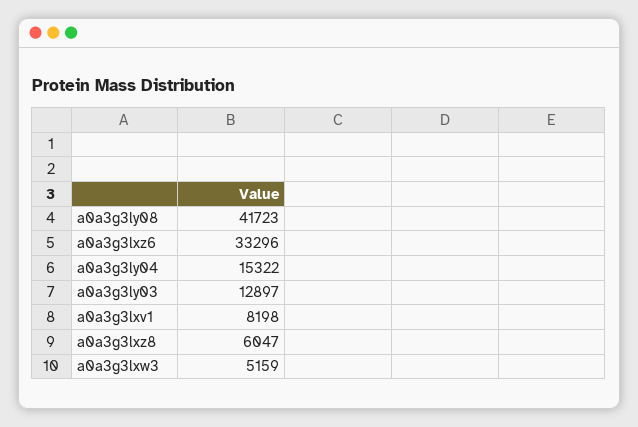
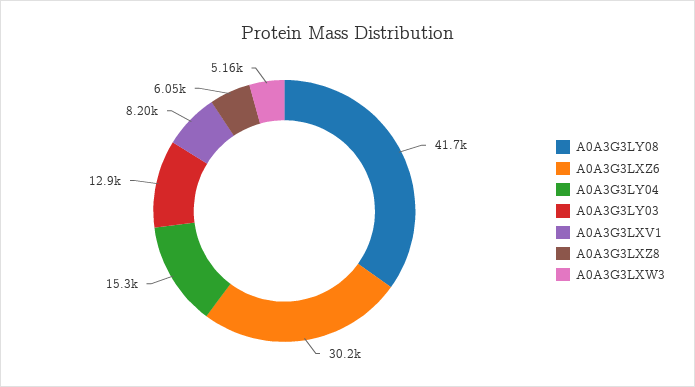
  {
    "a0a3g3ly08": 41723,
-   "a0a3g3lxz6": 33296,
+   "a0a3g3lxz6": 30200,
    "a0a3g3ly04": 15322,
    "a0a3g3ly03": 12897,
    "a0a3g3lxv1": 8198,
    "a0a3g3lxz8": 6047,
    "a0a3g3lxw3": 5159
  }

